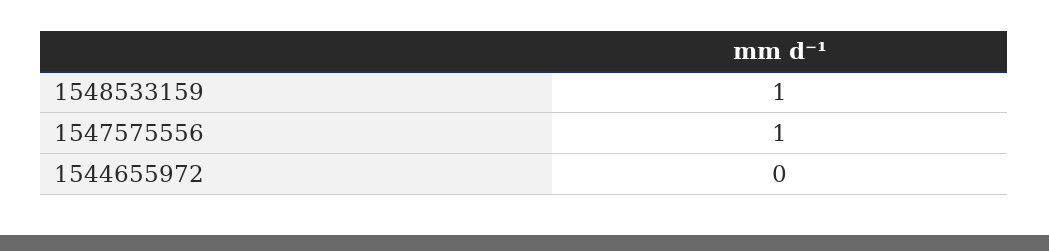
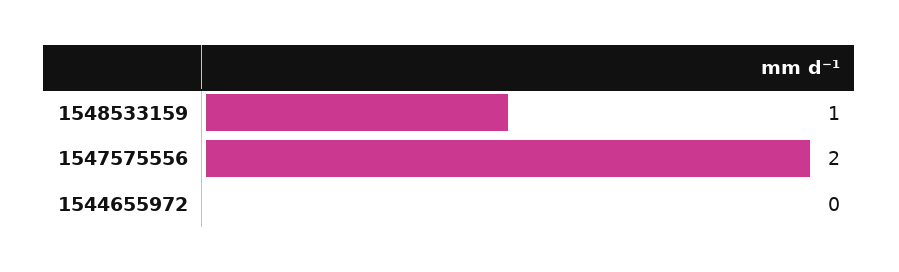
  {
    "1548533159": 1,
-   "1547575556": 1,
+   "1547575556": 2,
    "1544655972": 0
  }

